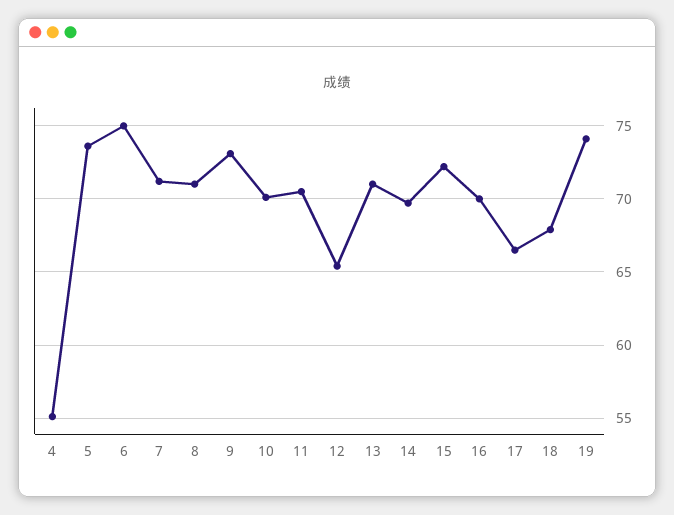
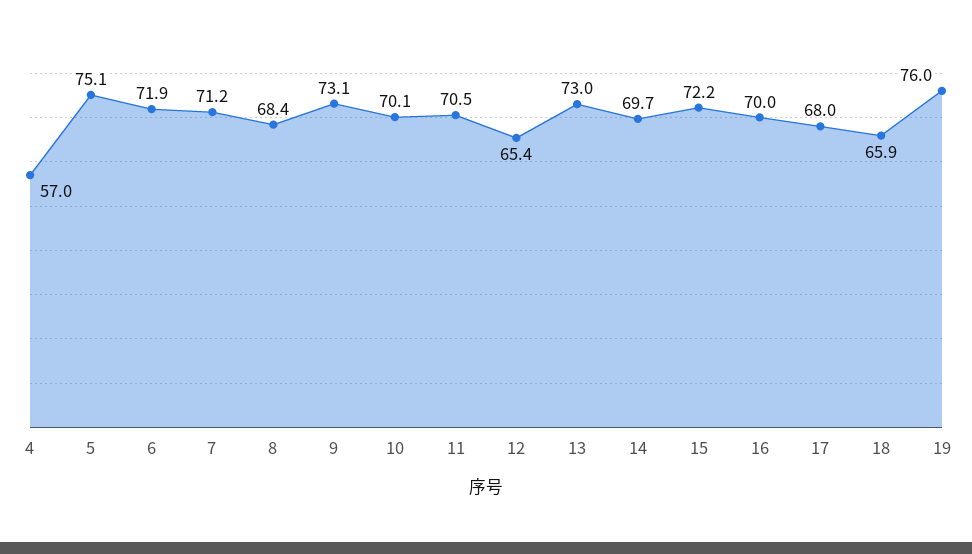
  {
-   "4": 55,
+   "4": 57,
-   "5": 73.5,
+   "5": 75.1,
-   "6": 75,
+   "6": 71.9,
    "7": 71.2,
-   "8": 71,
+   "8": 68.4,
    "9": 73.1,
    "10": 70.1,
    "11": 70.5,
    "12": 65.4,
-   "13": 71,
+   "13": 73,
    "14": 69.7,
    "15": 72.2,
    "16": 70,
-   "17": 66.5,
+   "17": 68,
-   "18": 68,
+   "18": 65.9,
-   "19": 74
+   "19": 76
  }

